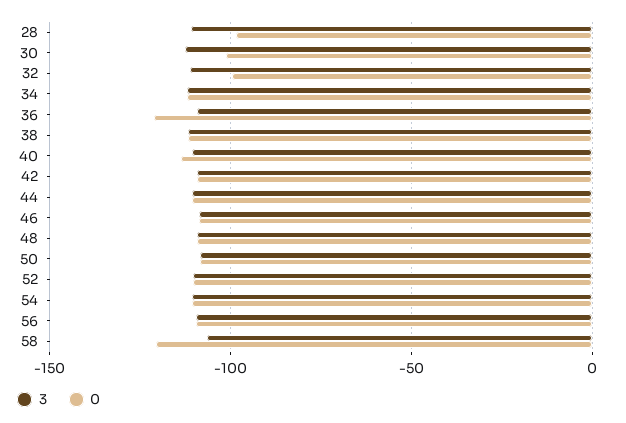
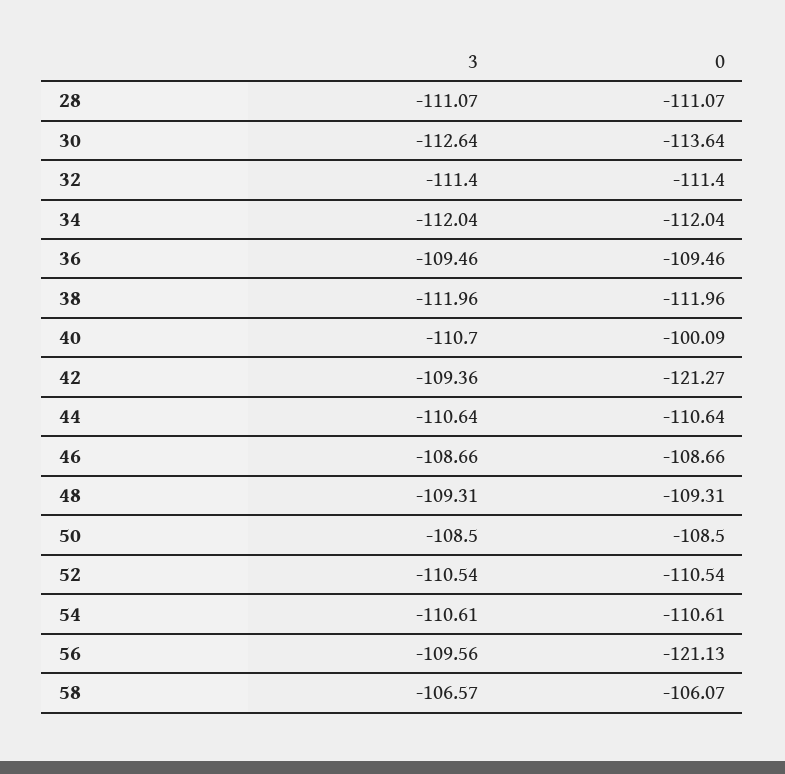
  {
    "3": {
      "28": -111.07,
      "30": -112.64,
      "32": -111.4,
      "34": -112.04,
      "36": -109.46,
      "38": -111.96,
      "40": -110.7,
      "42": -109.36,
      "44": -110.64,
      "46": -108.66,
      "48": -109.31,
      "50": -108.5,
      "52": -110.54,
      "54": -110.61,
      "56": -109.56,
      "58": -106.57
    },
    "0": {
-     "28": -100,
+     "28": -111.07,
-     "30": -100,
+     "30": -113.64,
-     "32": -100,
+     "32": -111.4,
      "34": -112.04,
-     "36": -120,
+     "36": -109.46,
      "38": -111.96,
-     "40": -115,
+     "40": -100.09,
-     "42": -110,
+     "42": -121.27,
      "44": -110.64,
      "46": -108.66,
      "48": -109.31,
      "50": -108.5,
      "52": -110.54,
      "54": -110.61,
-     "56": -110,
+     "56": -121.13,
-     "58": -120
+     "58": -106.07
    }
  }

